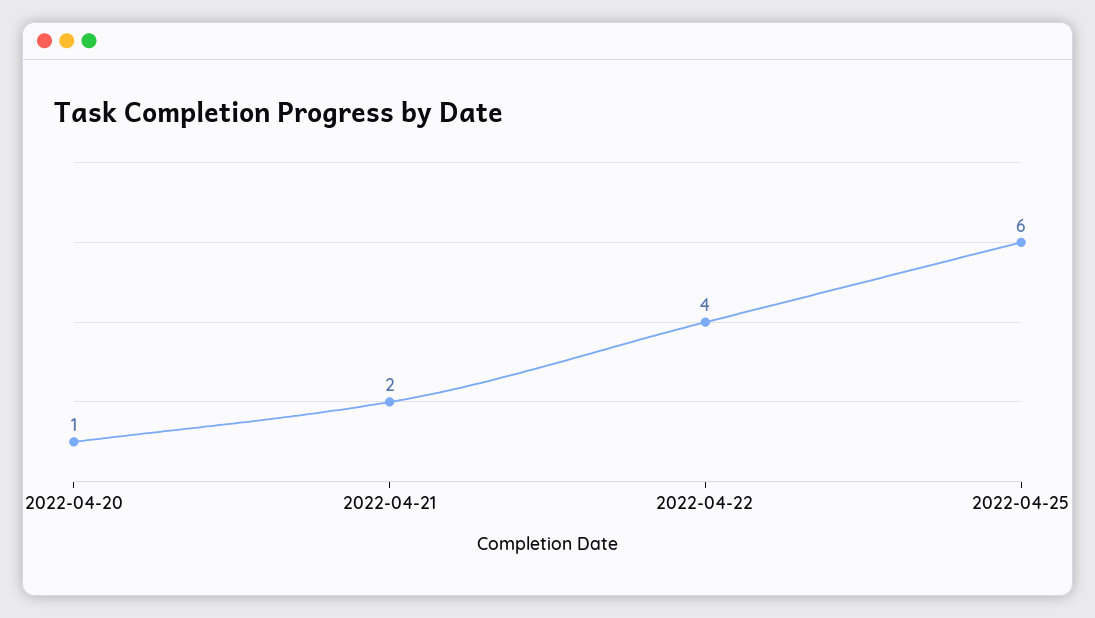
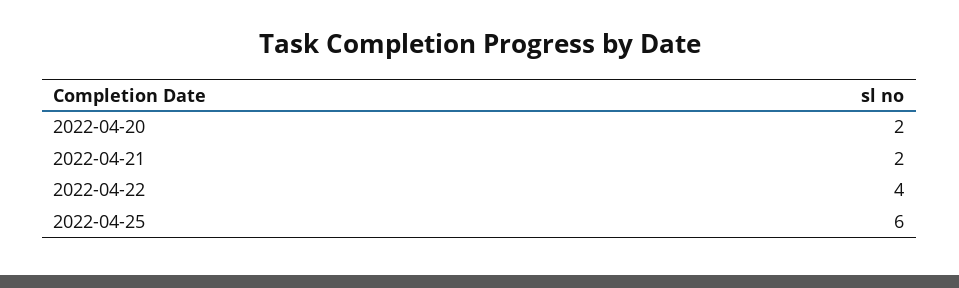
  {
-   "2022-04-20": 1,
+   "2022-04-20": 2,
    "2022-04-21": 2,
    "2022-04-22": 4,
    "2022-04-25": 6
  }

